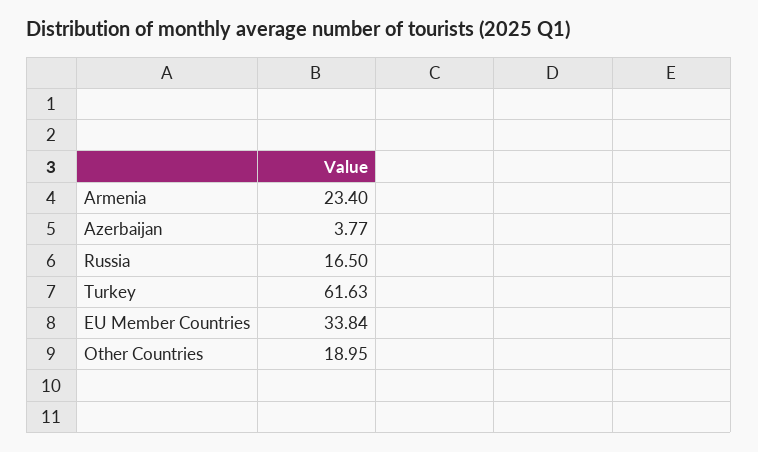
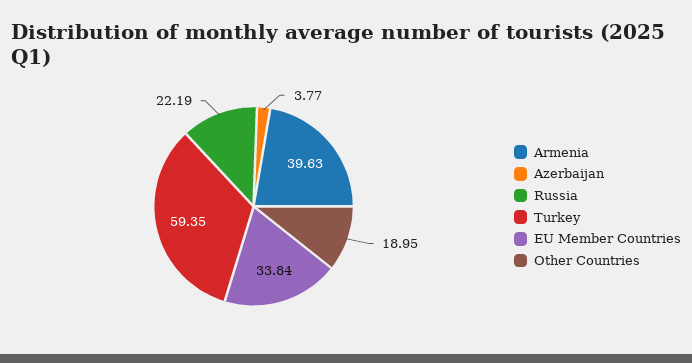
  {
-   "Armenia": 23.4,
+   "Armenia": 39.63,
    "Azerbaijan": 3.77,
-   "Russia": 16.5,
+   "Russia": 22.19,
-   "Turkey": 61.63,
+   "Turkey": 59.35,
    "EU Member Countries": 33.84,
    "Other Countries": 18.95
  }

